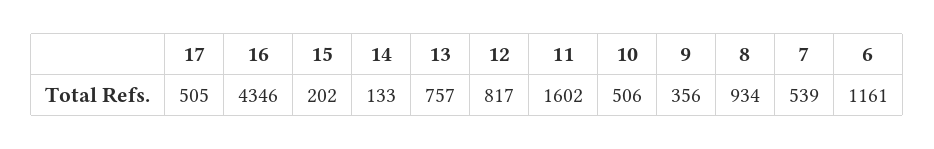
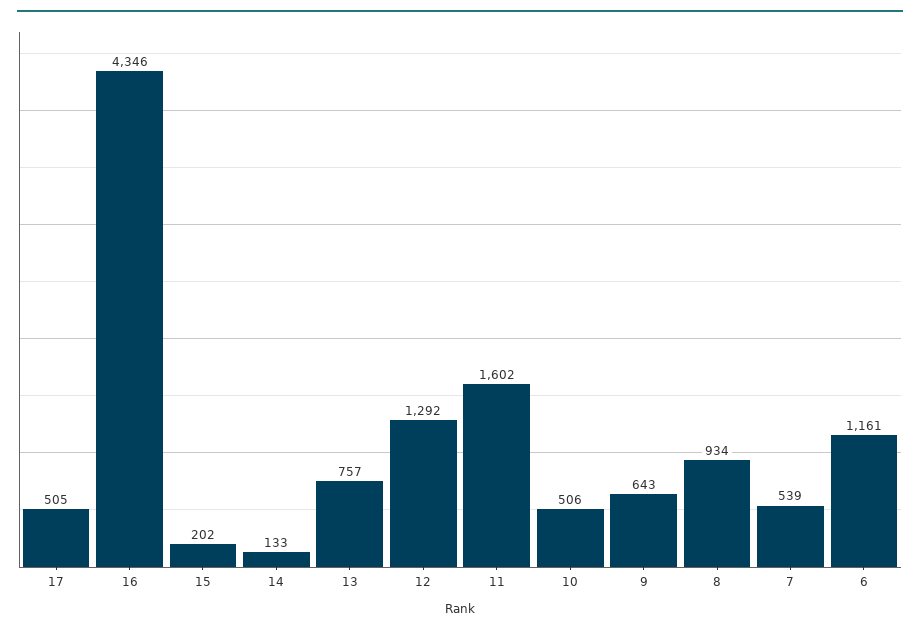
  {
    "17": 505,
    "16": 4346,
    "15": 202,
    "14": 133,
    "13": 757,
-   "12": 817,
+   "12": 1292,
    "11": 1602,
    "10": 506,
-   "9": 356,
+   "9": 643,
    "8": 934,
    "7": 539,
    "6": 1161
  }

